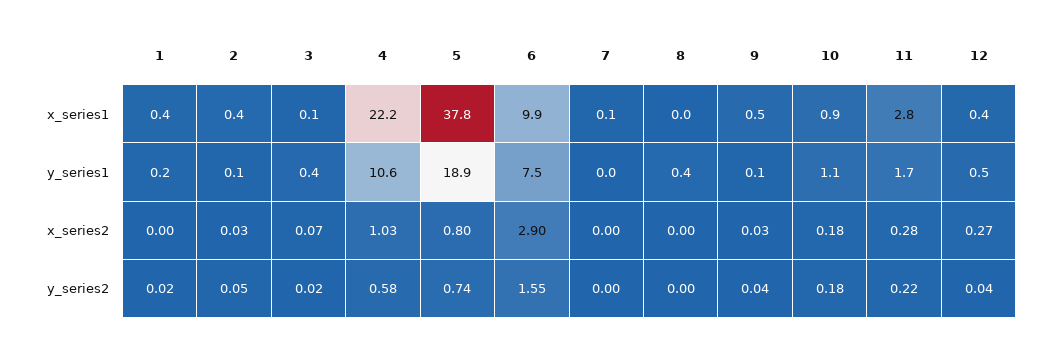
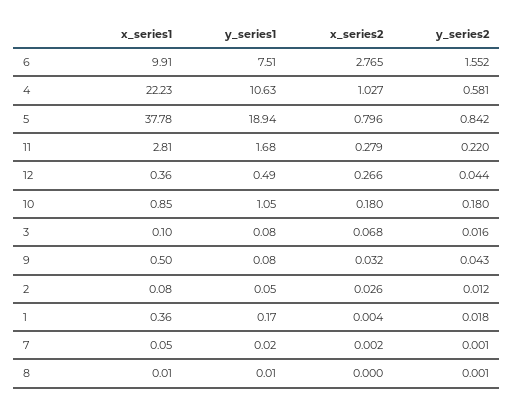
  {
    "1": {
      "x_series1": 0.36,
      "y_series1": 0.17,
      "x_series2": 0.004,
      "y_series2": 0.018
    },
    "2": {
-     "x_series1": 0.4,
+     "x_series1": 0.08,
      "y_series1": 0.05,
      "x_series2": 0.026,
-     "y_series2": 0.05
+     "y_series2": 0.012
    },
    "3": {
      "x_series1": 0.1,
-     "y_series1": 0.4,
+     "y_series1": 0.08,
      "x_series2": 0.068,
      "y_series2": 0.016
    },
    "4": {
      "x_series1": 22.23,
      "y_series1": 10.63,
      "x_series2": 1.027,
      "y_series2": 0.581
    },
    "5": {
      "x_series1": 37.78,
      "y_series1": 18.94,
      "x_series2": 0.796,
-     "y_series2": 0.74
+     "y_series2": 0.842
    },
    "6": {
      "x_series1": 9.91,
      "y_series1": 7.51,
-     "x_series2": 2.9,
+     "x_series2": 2.765,
      "y_series2": 1.552
    },
    "7": {
      "x_series1": 0.05,
      "y_series1": 0.02,
      "x_series2": 0.002,
      "y_series2": 0.001
    },
    "8": {
      "x_series1": 0.01,
-     "y_series1": 0.4,
+     "y_series1": 0.01,
      "x_series2": 0,
      "y_series2": 0.001
    },
    "9": {
      "x_series1": 0.5,
      "y_series1": 0.08,
      "x_series2": 0.032,
      "y_series2": 0.043
    },
    "10": {
      "x_series1": 0.85,
      "y_series1": 1.05,
      "x_series2": 0.18,
      "y_series2": 0.18
    },
    "11": {
      "x_series1": 2.81,
      "y_series1": 1.68,
      "x_series2": 0.279,
      "y_series2": 0.22
    },
    "12": {
      "x_series1": 0.36,
      "y_series1": 0.49,
      "x_series2": 0.266,
      "y_series2": 0.044
    }
  }

